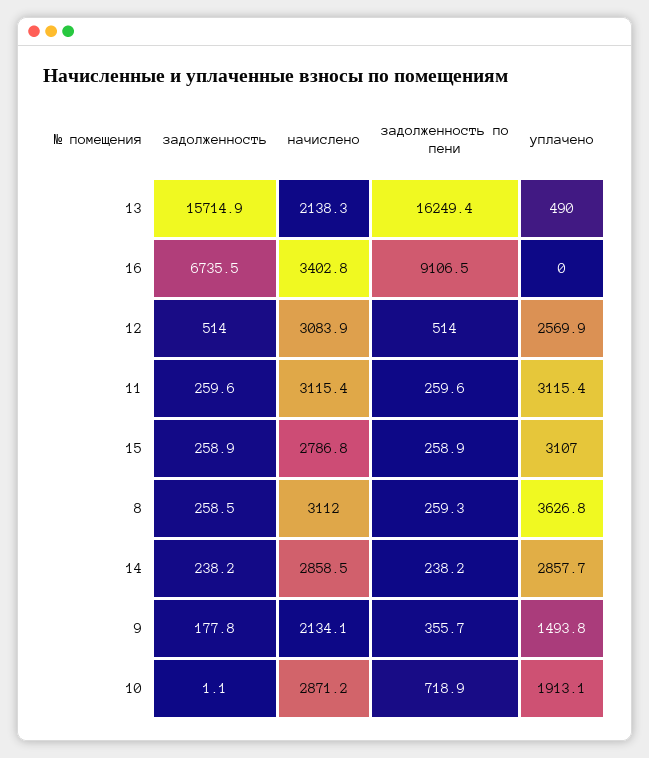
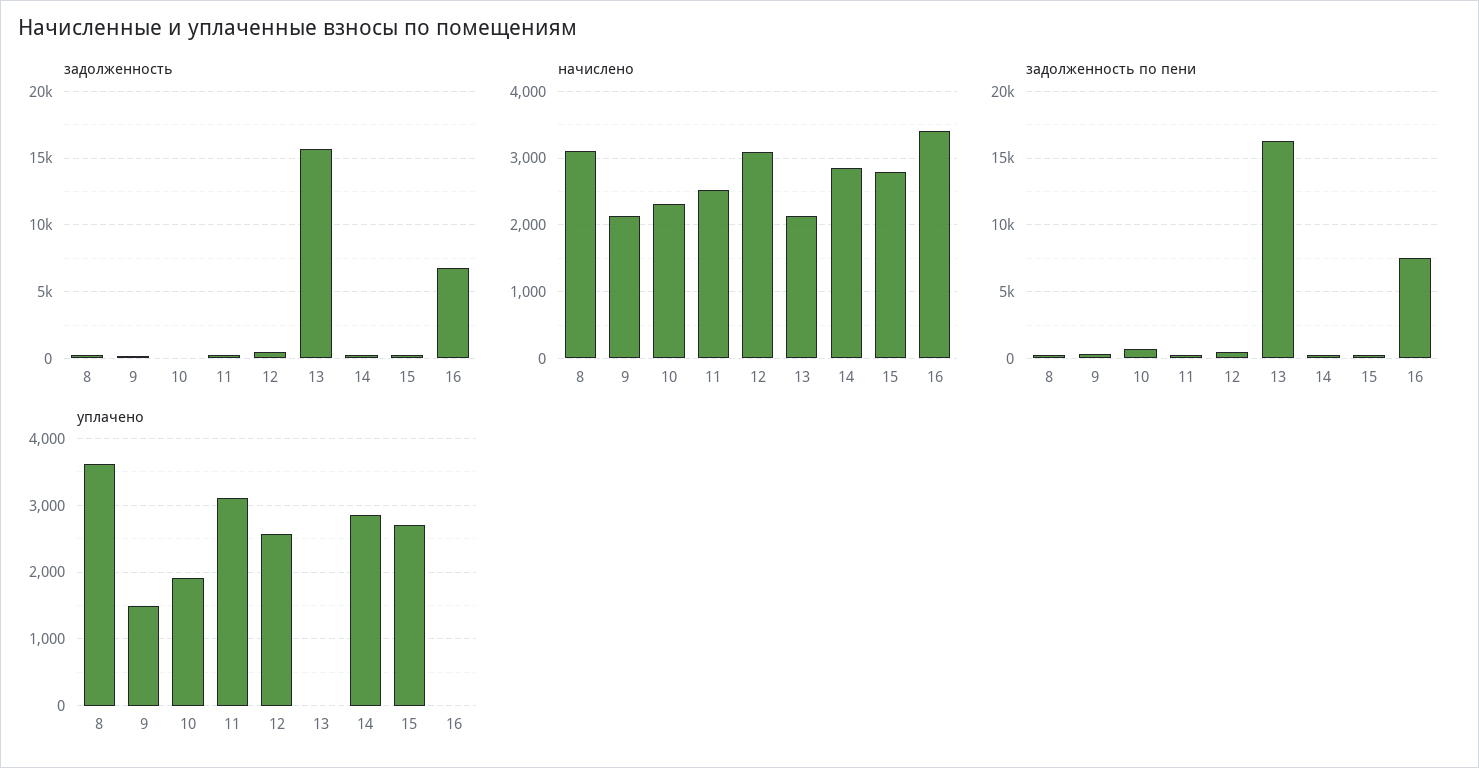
  {
    "задолженность": {
      "13": 15714.9,
      "16": 6735.5,
      "12": 514,
      "11": 259.6,
      "15": 258.9,
      "8": 258.5,
      "14": 238.2,
      "9": 177.8,
      "10": 1.1
    },
    "начислено": {
      "13": 2138.3,
      "16": 3402.8,
      "12": 3083.9,
-     "11": 3115.4,
+     "11": 2500,
      "15": 2786.8,
      "8": 3112,
      "14": 2858.5,
      "9": 2134.1,
-     "10": 2871.2
+     "10": 2300
    },
    "задолженность по пени": {
      "13": 16249.4,
-     "16": 9106.5,
+     "16": 7500,
      "12": 514,
      "11": 259.6,
      "15": 258.9,
      "8": 259.3,
      "14": 238.2,
      "9": 355.7,
      "10": 718.9
    },
    "уплачено": {
-     "13": 490,
+     "13": 0,
      "16": 0,
      "12": 2569.9,
      "11": 3115.4,
-     "15": 3107,
+     "15": 2700,
      "8": 3626.8,
      "14": 2857.7,
      "9": 1493.8,
      "10": 1913.1
    }
  }

